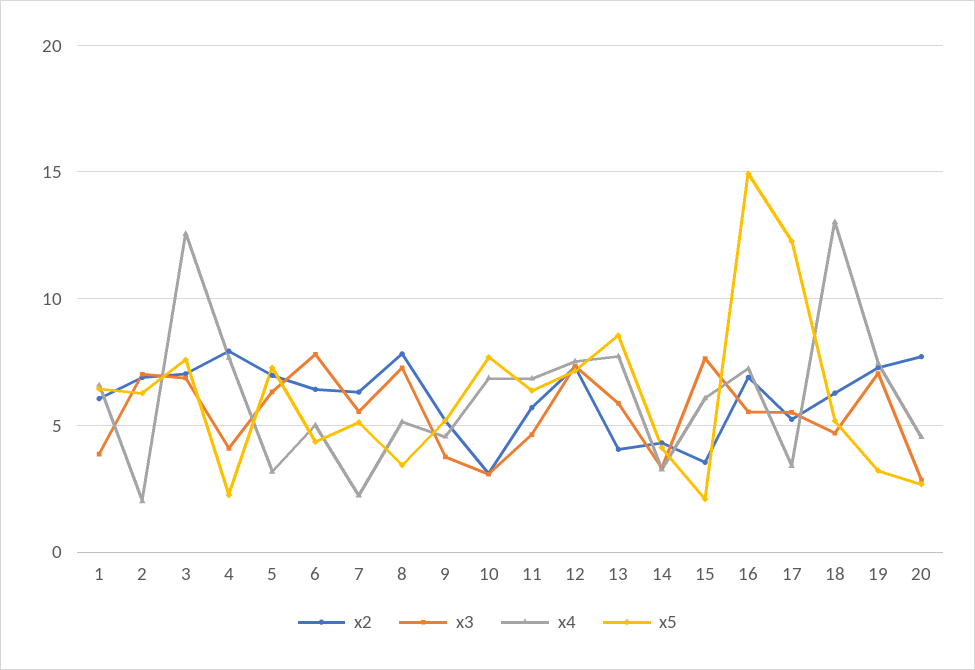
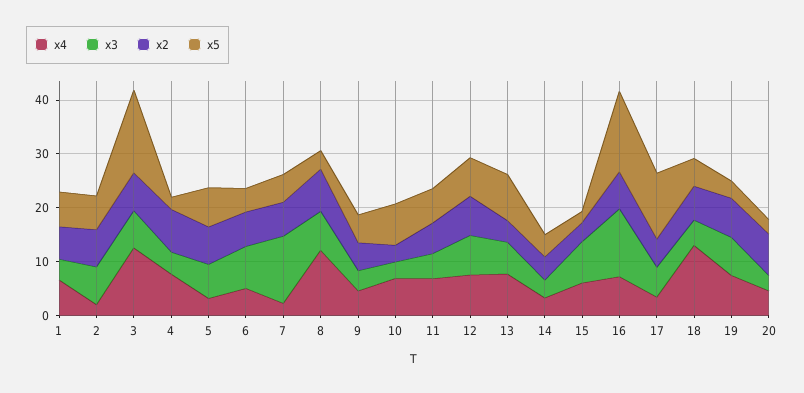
  {
    "x2": {
      "1": 6,
      "2": 7,
      "3": 7,
      "4": 8,
      "5": 7,
      "6": 6.5,
      "7": 6.5,
      "8": 8,
      "9": 5,
      "10": 3,
      "11": 5.5,
      "12": 7.5,
      "13": 4,
      "14": 4.5,
      "15": 3.5,
      "16": 7,
      "17": 5,
      "18": 6.5,
      "19": 7.5,
      "20": 7.5
    },
    "x3": {
      "1": 4,
      "2": 7,
      "3": 7,
      "4": 4,
      "5": 6.5,
      "6": 8,
-     "7": 5.5,
+     "7": 12,
      "8": 7.5,
      "9": 4,
      "10": 3,
      "11": 4.5,
      "12": 7.5,
      "13": 6,
      "14": 3.5,
      "15": 7.5,
-     "16": 5.5,
+     "16": 12,
      "17": 5.5,
      "18": 4.5,
      "19": 7,
      "20": 3
    },
    "x4": {
      "1": 6.5,
      "2": 2,
      "3": 12.5,
      "4": 7.5,
      "5": 3,
      "6": 5,
      "7": 2,
-     "8": 5,
+     "8": 12,
      "9": 4.5,
      "10": 7,
      "11": 7,
      "12": 7.5,
      "13": 7.5,
      "14": 3.5,
      "15": 6,
      "16": 7,
      "17": 3.5,
      "18": 13,
      "19": 7.5,
      "20": 4.5
    },
    "x5": {
      "1": 6.5,
      "2": 6.5,
-     "3": 7.5,
+     "3": 16,
      "4": 2.5,
      "5": 7.5,
      "6": 4.5,
      "7": 5,
      "8": 3.5,
      "9": 5,
      "10": 7.5,
      "11": 6.5,
      "12": 7,
      "13": 8.5,
      "14": 4,
      "15": 2,
      "16": 15,
      "17": 12.5,
      "18": 5,
      "19": 3,
      "20": 2.5
    }
  }

